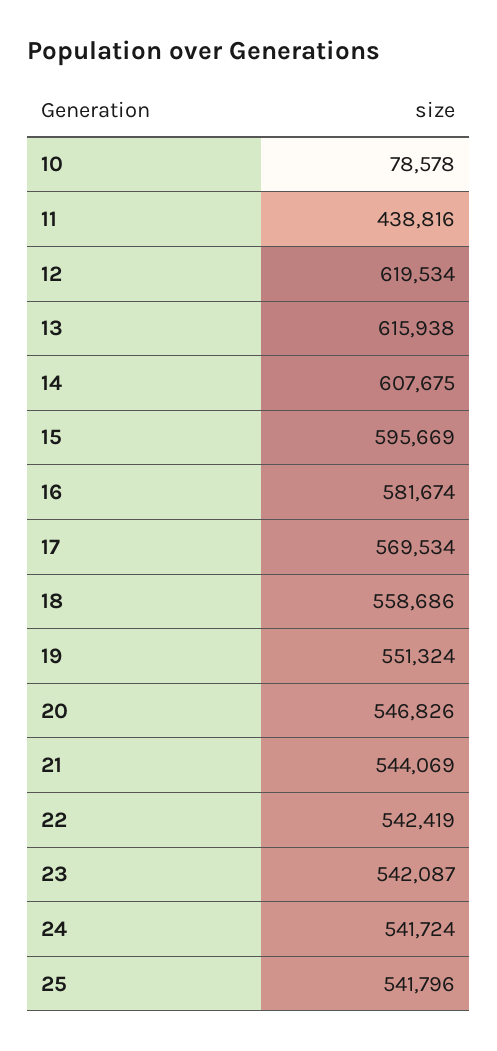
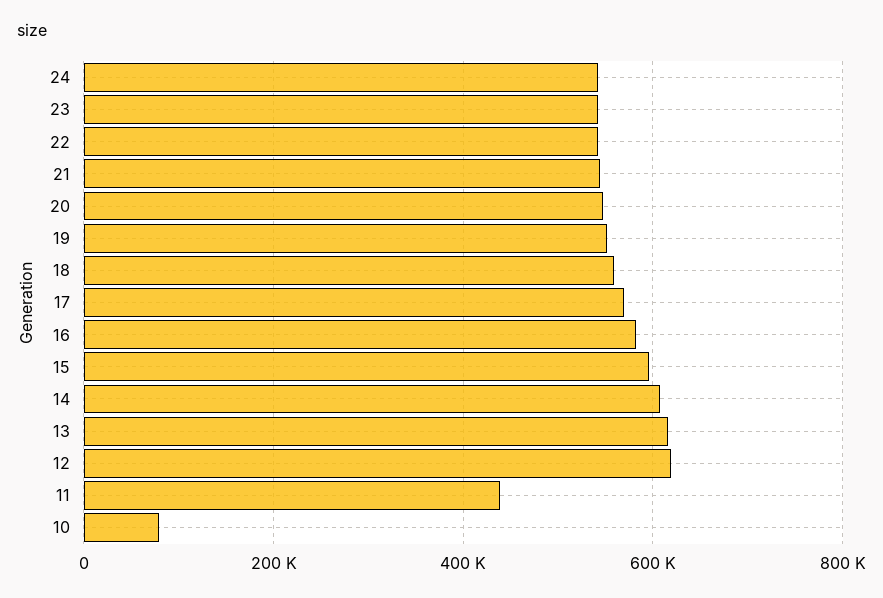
  {
    "10": 78578,
    "11": 438816,
    "12": 619534,
    "13": 615938,
    "14": 607675,
    "15": 595669,
    "16": 581674,
    "17": 569534,
    "18": 558686,
    "19": 551324,
    "20": 546826,
    "21": 544069,
    "22": 542419,
    "23": 542087,
-   "24": 541724,
+   "24": 541724
-   "25": 541796
  }

